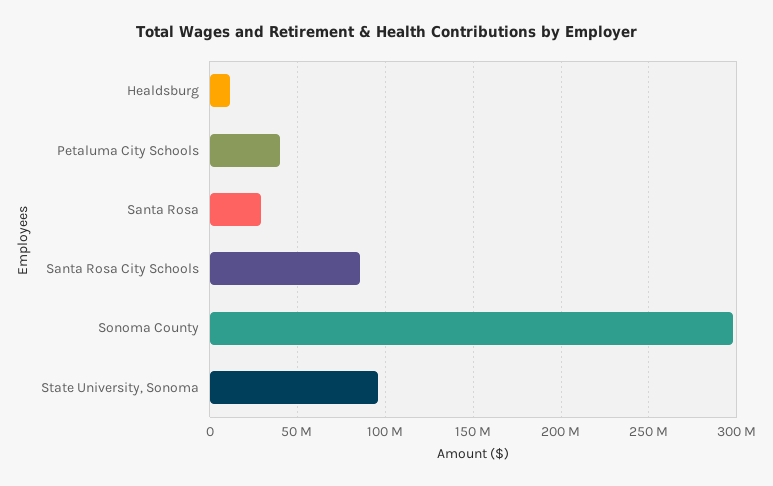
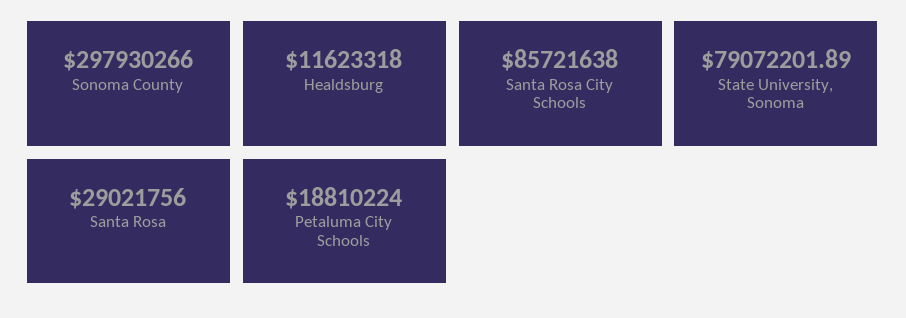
  {
    "Healdsburg": 11623318,
-   "Petaluma City Schools": 40000000,
+   "Petaluma City Schools": 18810224,
    "Santa Rosa": 29021756,
    "Santa Rosa City Schools": 85721638,
    "Sonoma County": 297930266,
-   "State University, Sonoma": 95000000
+   "State University, Sonoma": 79072201.89
  }

